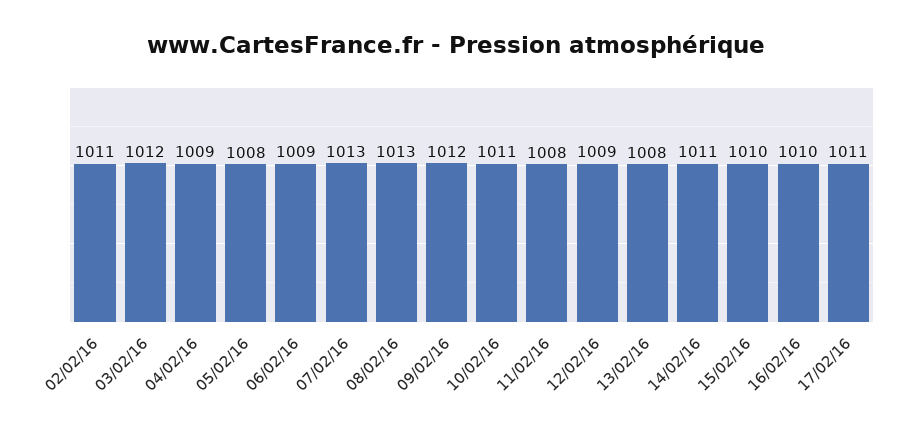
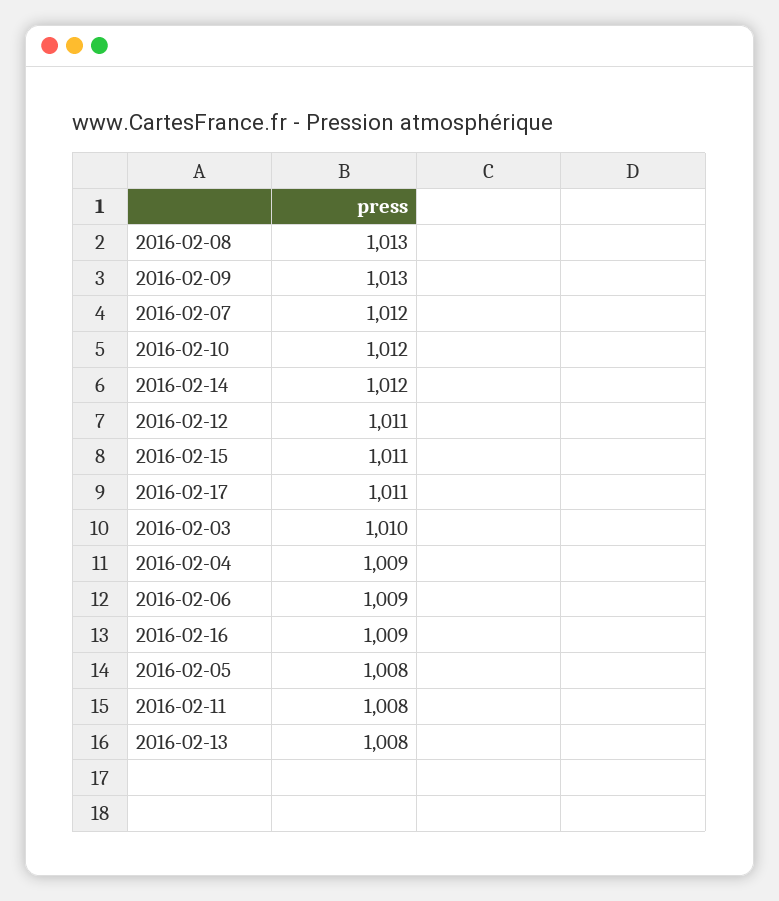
  {
-   "02/02/16": 1011,
-   "03/02/16": 1012,
+   "03/02/16": 1010,
    "04/02/16": 1009,
    "05/02/16": 1008,
    "06/02/16": 1009,
-   "07/02/16": 1013,
+   "07/02/16": 1012,
    "08/02/16": 1013,
-   "09/02/16": 1012,
+   "09/02/16": 1013,
-   "10/02/16": 1011,
+   "10/02/16": 1012,
    "11/02/16": 1008,
-   "12/02/16": 1009,
+   "12/02/16": 1011,
    "13/02/16": 1008,
-   "14/02/16": 1011,
+   "14/02/16": 1012,
-   "15/02/16": 1010,
+   "15/02/16": 1011,
-   "16/02/16": 1010,
+   "16/02/16": 1009,
    "17/02/16": 1011
  }

